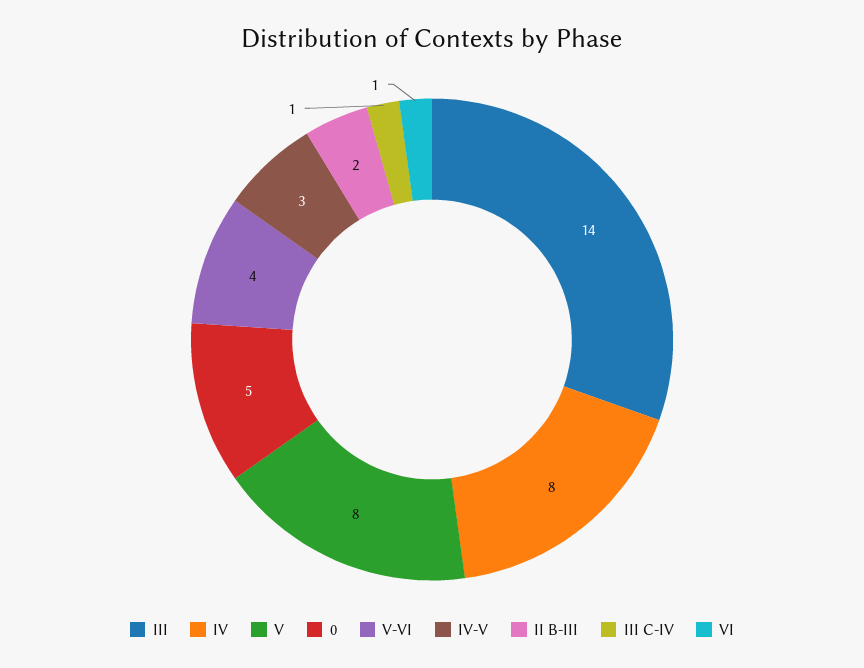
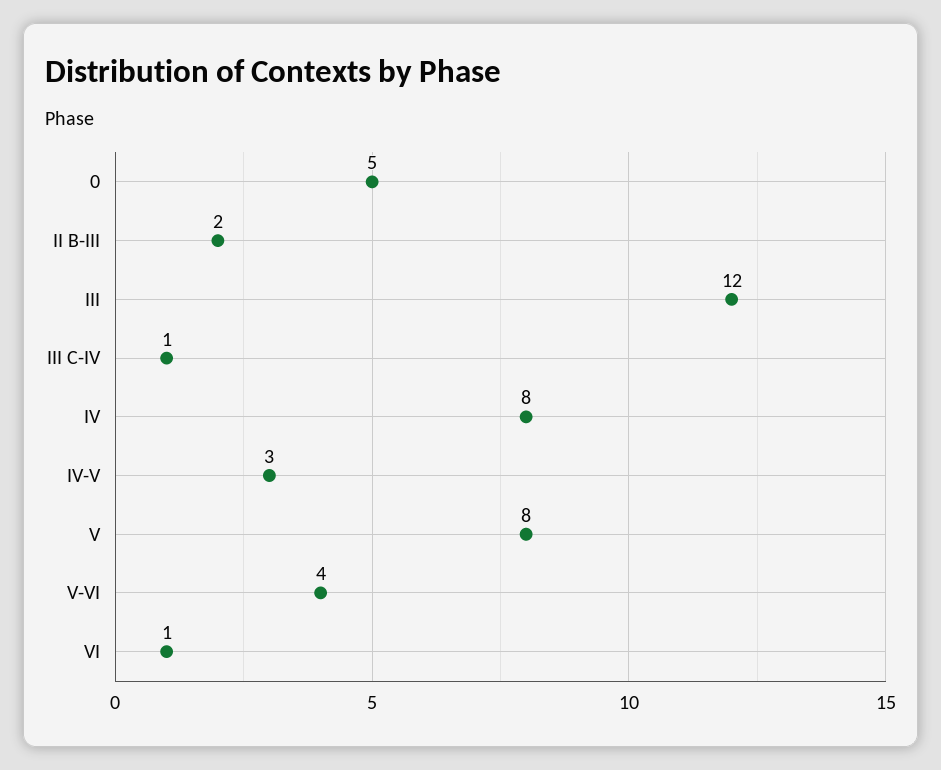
  {
-   "III": 14,
+   "III": 12,
    "IV": 8,
    "V": 8,
    "0": 5,
    "V-VI": 4,
    "IV-V": 3,
    "II B-III": 2,
    "III C-IV": 1,
    "VI": 1
  }

